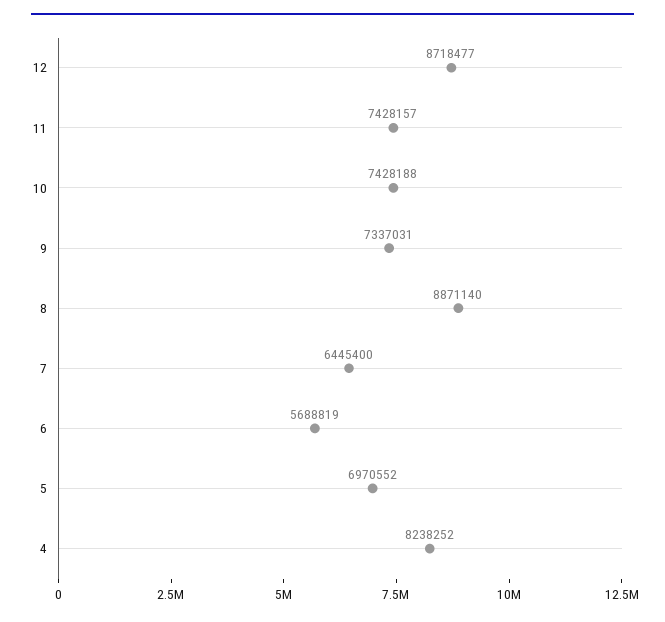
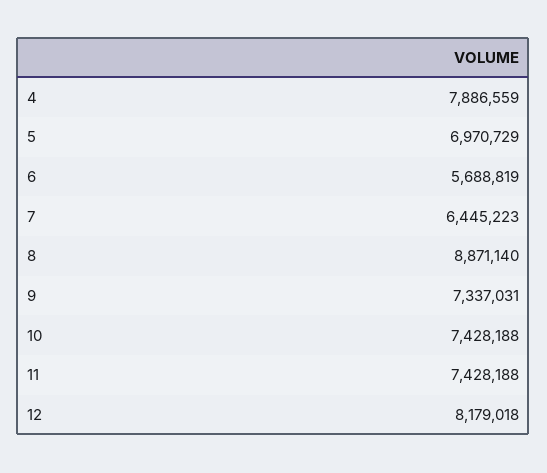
  {
-   "12": 8718477,
+   "12": 8179018,
-   "11": 7428157,
+   "11": 7428188,
    "10": 7428188,
    "9": 7337031,
    "8": 8871140,
-   "7": 6445400,
+   "7": 6445223,
    "6": 5688819,
-   "5": 6970552,
+   "5": 6970729,
-   "4": 8238252
+   "4": 7886559
  }

